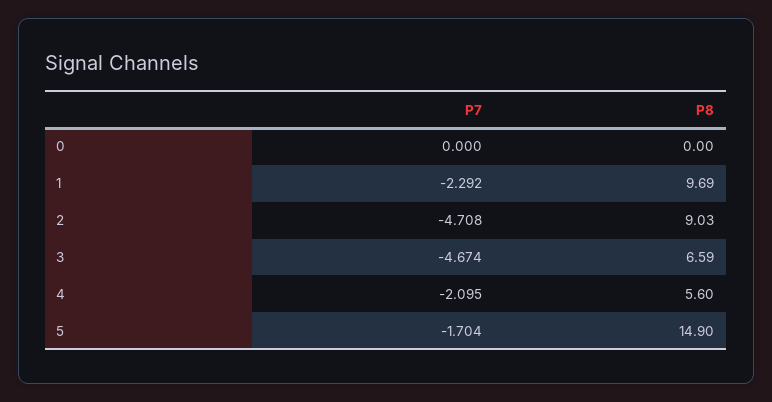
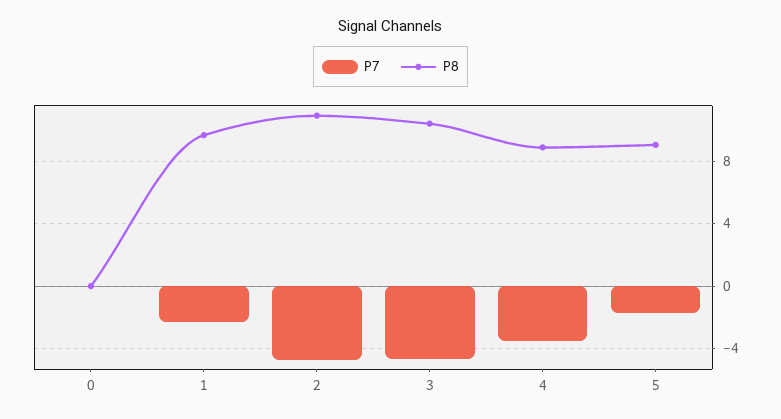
  {
    "P7": {
      "0": 0,
      "1": -2.292,
      "2": -4.708,
      "3": -4.674,
-     "4": -2.095,
+     "4": -3.5,
      "5": -1.704
    },
    "P8": {
      "0": 0,
      "1": 9.69,
-     "2": 9.03,
+     "2": 11,
-     "3": 6.59,
+     "3": 10.5,
-     "4": 5.6,
+     "4": 9,
-     "5": 14.9
+     "5": 9
    }
  }

